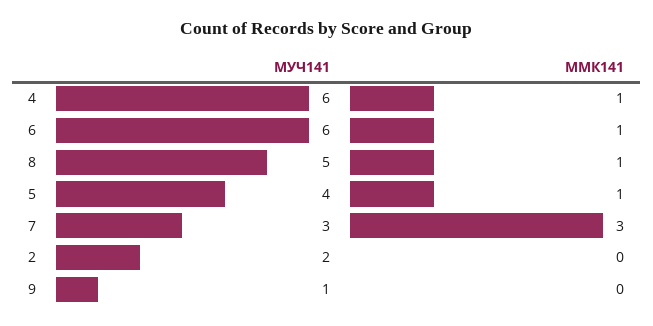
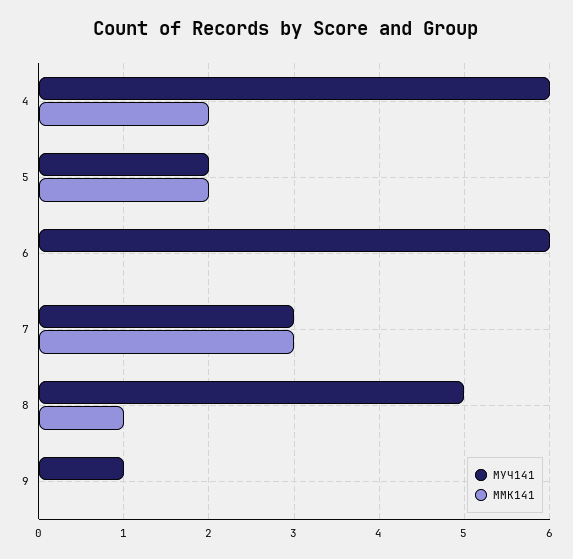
  {
    "МУЧ141": {
      "4": 6,
      "6": 6,
      "8": 5,
-     "5": 4,
+     "5": 2,
      "7": 3,
-     "2": 2,
      "9": 1
    },
    "ММК141": {
-     "4": 1,
+     "4": 2,
-     "6": 1,
+     "6": 0,
      "8": 1,
-     "5": 1,
+     "5": 2,
      "7": 3,
-     "2": 0,
      "9": 0
    }
  }

